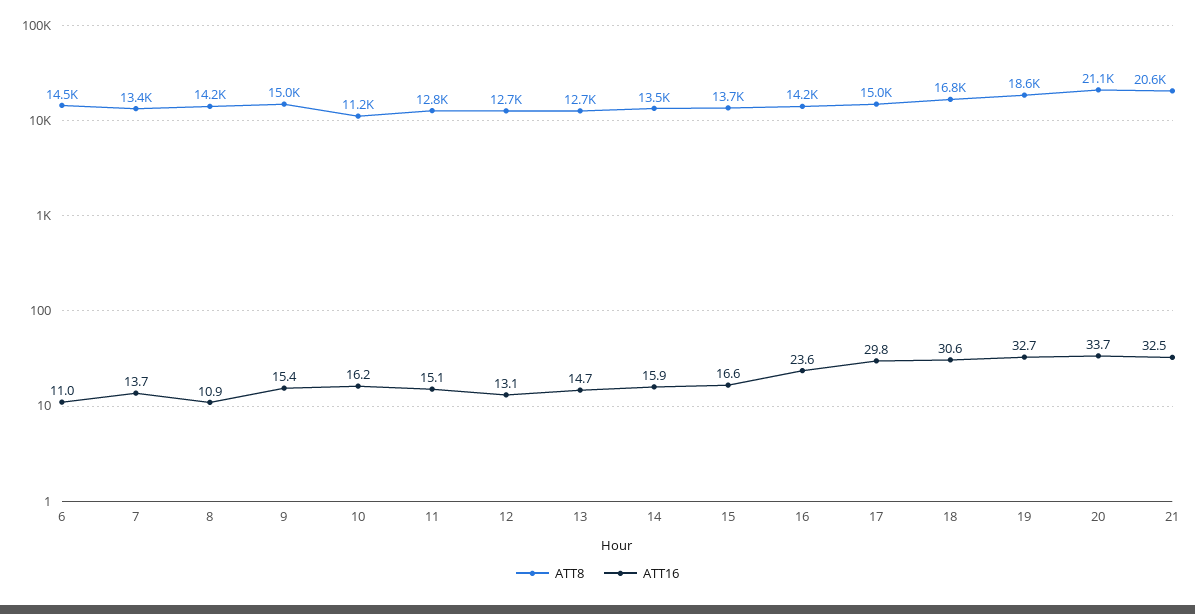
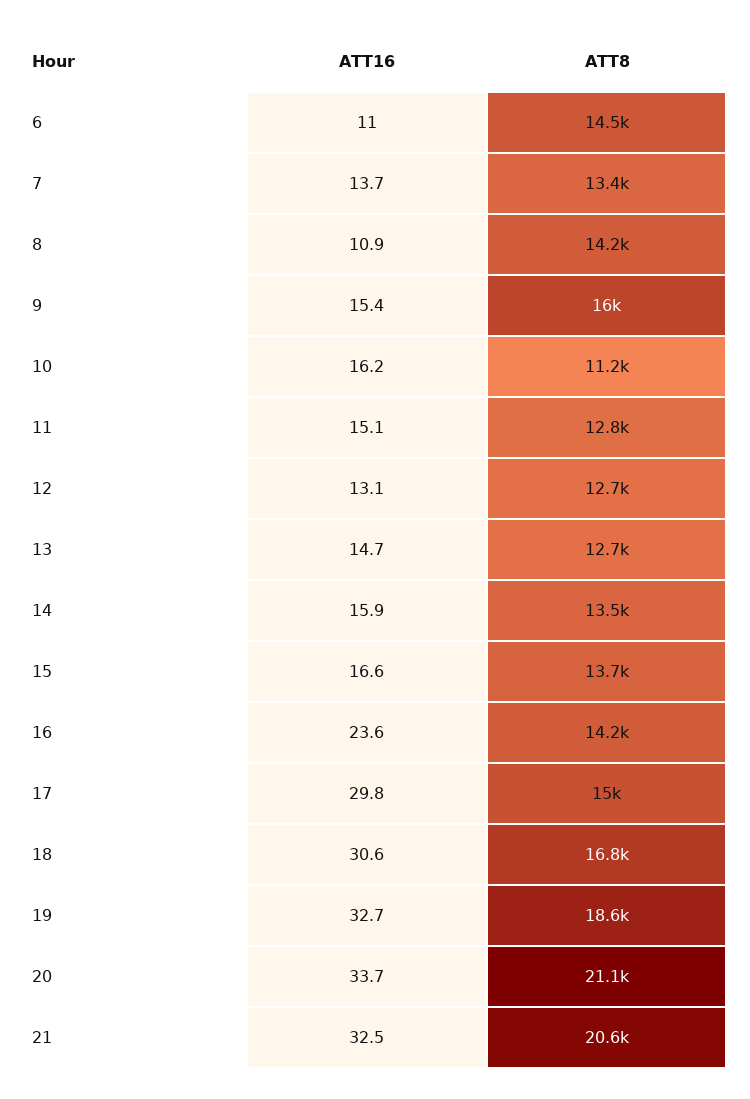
  {
    "ATT8": {
      "6": 14500,
      "7": 13400,
      "8": 14200,
-     "9": 15000,
+     "9": 16000,
      "10": 11200,
      "11": 12800,
      "12": 12700,
      "13": 12700,
      "14": 13500,
      "15": 13700,
      "16": 14200,
      "17": 15000,
      "18": 16800,
      "19": 18600,
      "20": 21100,
      "21": 20600
    },
    "ATT16": {
      "6": 11,
      "7": 13.7,
      "8": 10.9,
      "9": 15.4,
      "10": 16.2,
      "11": 15.1,
      "12": 13.1,
      "13": 14.7,
      "14": 15.9,
      "15": 16.6,
      "16": 23.6,
      "17": 29.8,
      "18": 30.6,
      "19": 32.7,
      "20": 33.7,
      "21": 32.5
    }
  }

